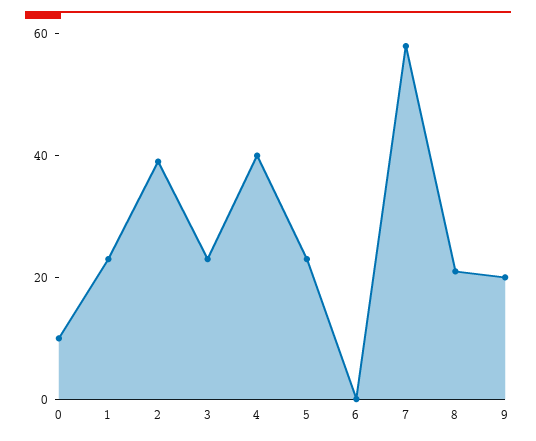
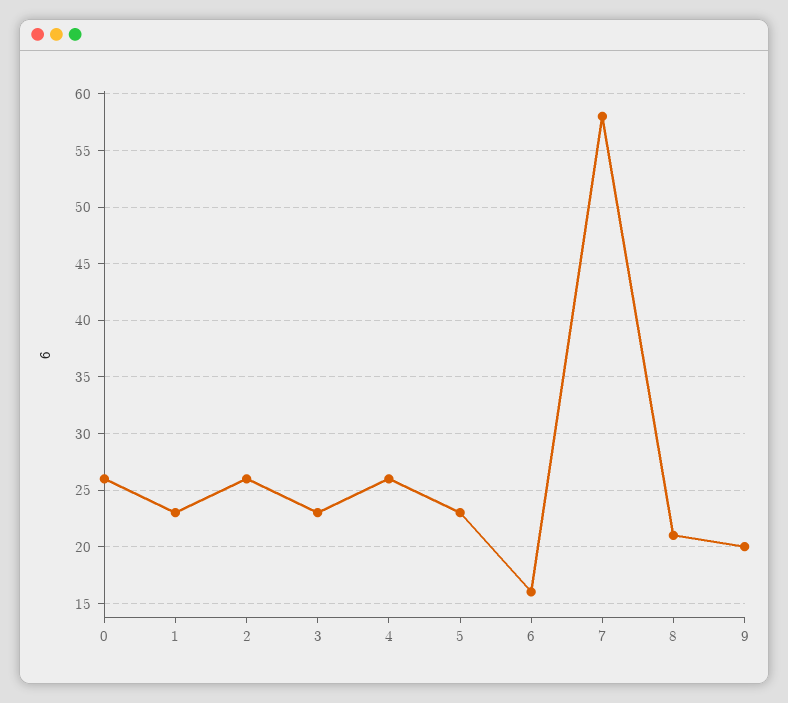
  {
-   "0": 10,
+   "0": 26,
    "1": 23,
-   "2": 40,
+   "2": 26,
    "3": 23,
-   "4": 40,
+   "4": 26,
    "5": 23,
-   "6": 0,
+   "6": 16,
    "7": 58,
    "8": 21,
    "9": 20
  }

